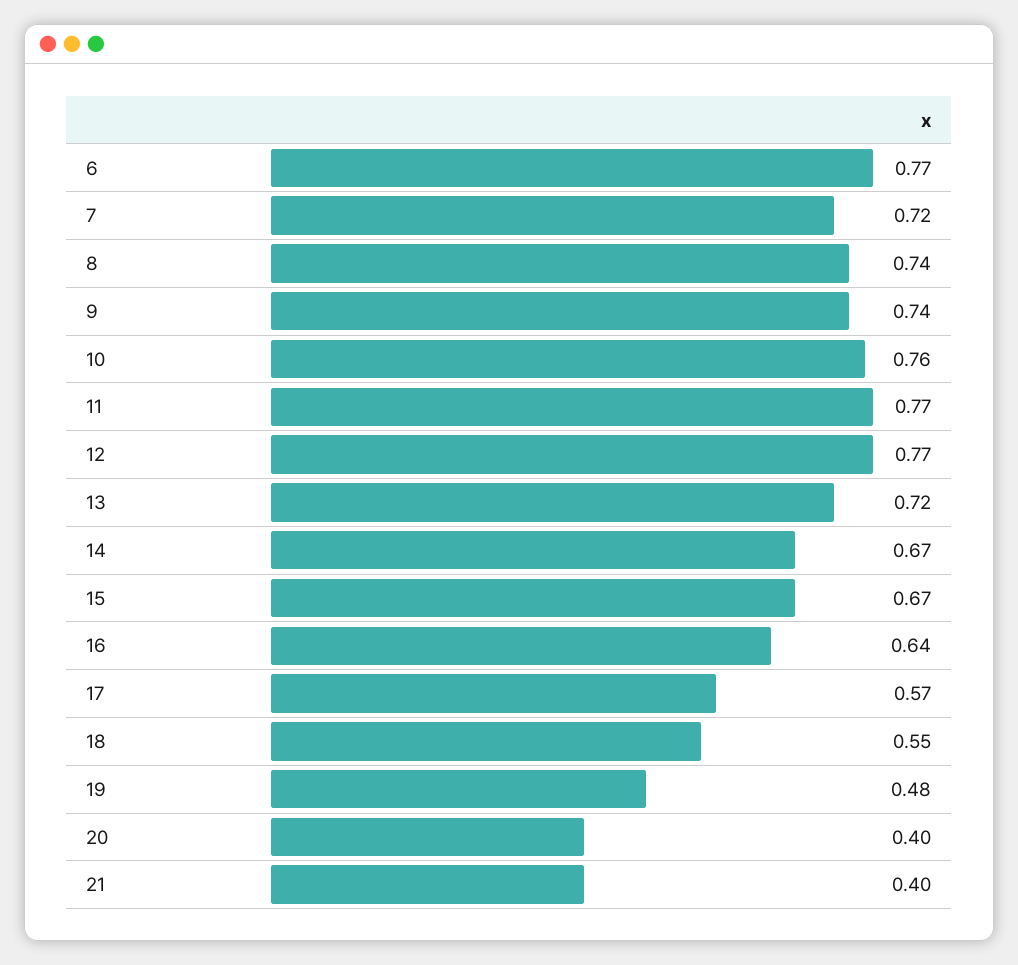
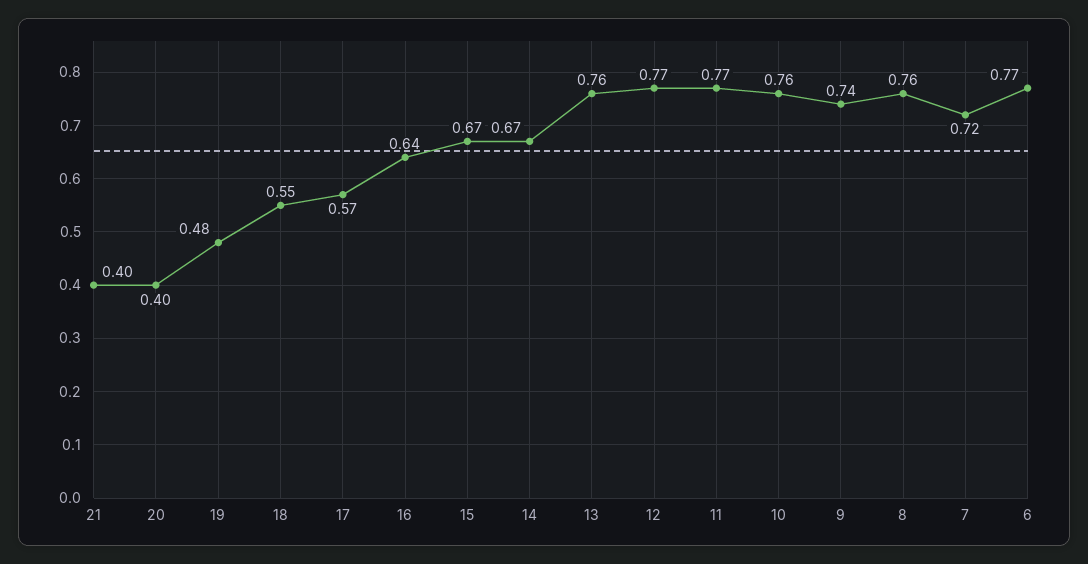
  {
    "6": 0.77,
    "7": 0.72,
-   "8": 0.74,
+   "8": 0.76,
    "9": 0.74,
    "10": 0.76,
    "11": 0.77,
    "12": 0.77,
-   "13": 0.72,
+   "13": 0.76,
    "14": 0.67,
    "15": 0.67,
    "16": 0.64,
    "17": 0.57,
    "18": 0.55,
    "19": 0.48,
    "20": 0.4,
    "21": 0.4
  }

